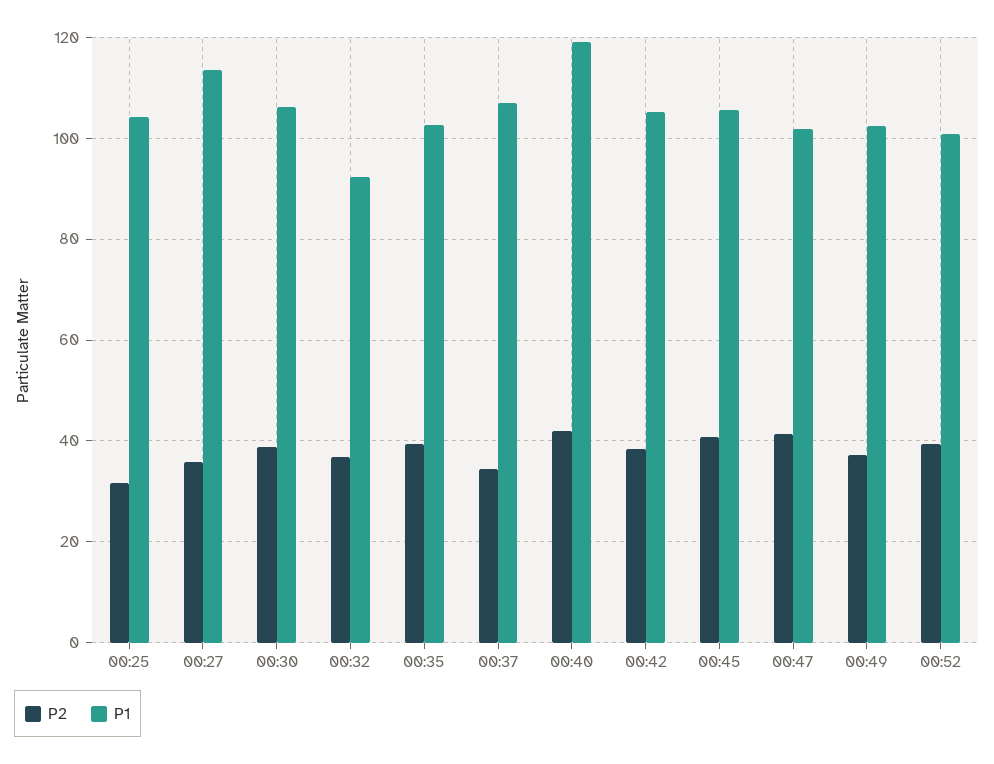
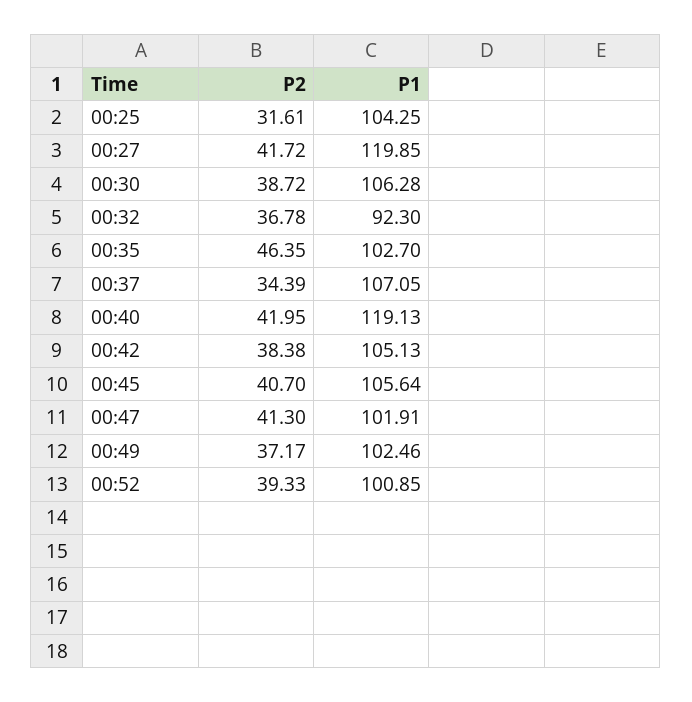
  {
    "P2": {
      "00:25": 31.61,
-     "00:27": 36,
+     "00:27": 41.72,
      "00:30": 38.72,
      "00:32": 36.78,
-     "00:35": 40,
+     "00:35": 46.35,
      "00:37": 34.39,
      "00:40": 41.95,
      "00:42": 38.38,
      "00:45": 40.7,
      "00:47": 41.3,
      "00:49": 37.17,
      "00:52": 39.33
    },
    "P1": {
      "00:25": 104.25,
-     "00:27": 114,
+     "00:27": 119.85,
      "00:30": 106.28,
      "00:32": 92.3,
      "00:35": 102.7,
      "00:37": 107.05,
      "00:40": 119.13,
      "00:42": 105.13,
      "00:45": 105.64,
      "00:47": 101.91,
      "00:49": 102.46,
      "00:52": 100.85
    }
  }

